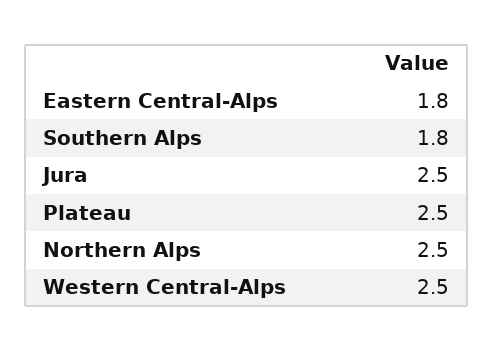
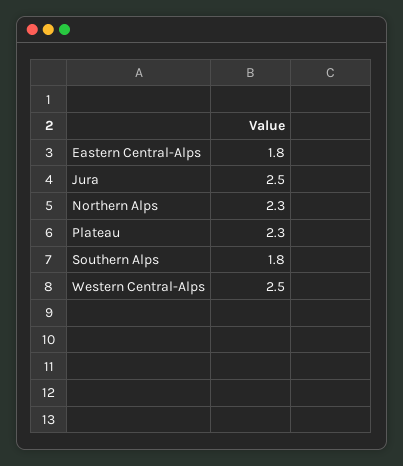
  {
    "Eastern Central-Alps": 1.8,
    "Southern Alps": 1.8,
    "Jura": 2.5,
-   "Plateau": 2.5,
+   "Plateau": 2.3,
-   "Northern Alps": 2.5,
+   "Northern Alps": 2.3,
    "Western Central-Alps": 2.5
  }

